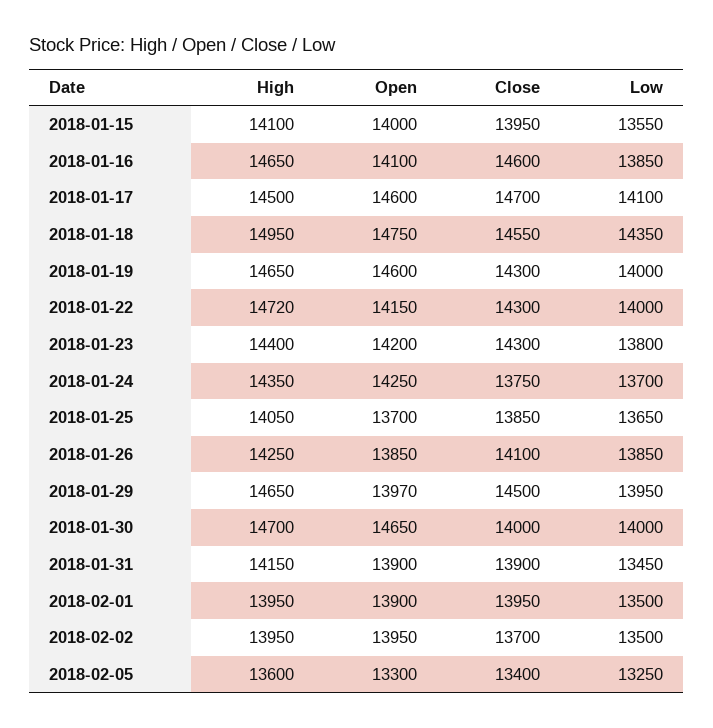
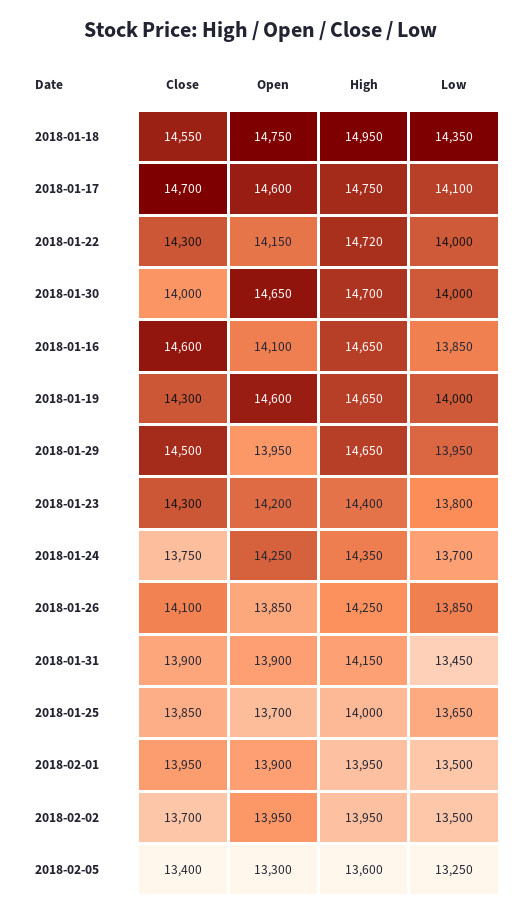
  {
    "High": {
-     "2018-01-15": 14100,
      "2018-01-16": 14650,
-     "2018-01-17": 14500,
+     "2018-01-17": 14750,
      "2018-01-18": 14950,
      "2018-01-19": 14650,
      "2018-01-22": 14720,
      "2018-01-23": 14400,
      "2018-01-24": 14350,
-     "2018-01-25": 14050,
+     "2018-01-25": 14000,
      "2018-01-26": 14250,
      "2018-01-29": 14650,
      "2018-01-30": 14700,
      "2018-01-31": 14150,
      "2018-02-01": 13950,
      "2018-02-02": 13950,
      "2018-02-05": 13600
    },
    "Open": {
-     "2018-01-15": 14000,
      "2018-01-16": 14100,
      "2018-01-17": 14600,
      "2018-01-18": 14750,
      "2018-01-19": 14600,
      "2018-01-22": 14150,
      "2018-01-23": 14200,
      "2018-01-24": 14250,
      "2018-01-25": 13700,
      "2018-01-26": 13850,
-     "2018-01-29": 13970,
+     "2018-01-29": 13950,
      "2018-01-30": 14650,
      "2018-01-31": 13900,
      "2018-02-01": 13900,
      "2018-02-02": 13950,
      "2018-02-05": 13300
    },
    "Close": {
-     "2018-01-15": 13950,
      "2018-01-16": 14600,
      "2018-01-17": 14700,
      "2018-01-18": 14550,
      "2018-01-19": 14300,
      "2018-01-22": 14300,
      "2018-01-23": 14300,
      "2018-01-24": 13750,
      "2018-01-25": 13850,
      "2018-01-26": 14100,
      "2018-01-29": 14500,
      "2018-01-30": 14000,
      "2018-01-31": 13900,
      "2018-02-01": 13950,
      "2018-02-02": 13700,
      "2018-02-05": 13400
    },
    "Low": {
-     "2018-01-15": 13550,
      "2018-01-16": 13850,
      "2018-01-17": 14100,
      "2018-01-18": 14350,
      "2018-01-19": 14000,
      "2018-01-22": 14000,
      "2018-01-23": 13800,
      "2018-01-24": 13700,
      "2018-01-25": 13650,
      "2018-01-26": 13850,
      "2018-01-29": 13950,
      "2018-01-30": 14000,
      "2018-01-31": 13450,
      "2018-02-01": 13500,
      "2018-02-02": 13500,
      "2018-02-05": 13250
    }
  }

